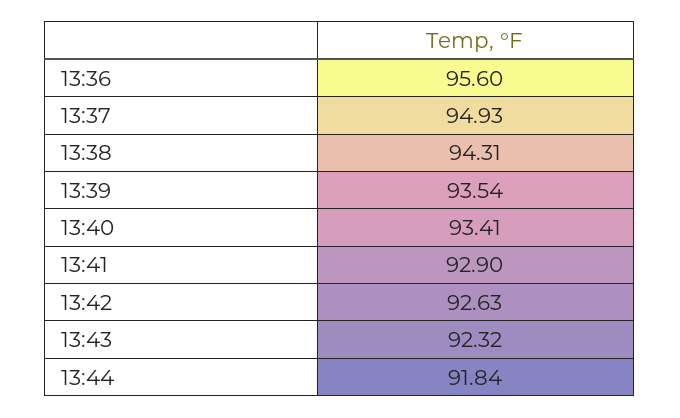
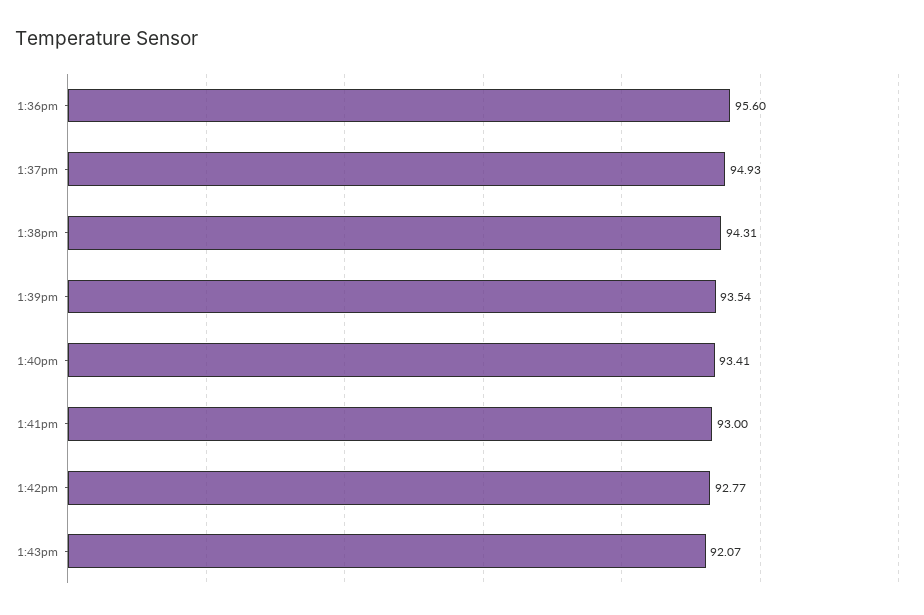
  {
    "13:36": 95.6,
    "13:37": 94.93,
    "13:38": 94.31,
    "13:39": 93.54,
    "13:40": 93.41,
-   "13:41": 92.9,
+   "13:41": 93,
-   "13:42": 92.63,
+   "13:42": 92.77,
-   "13:43": 92.32,
+   "13:43": 92.07
-   "13:44": 91.84
  }

